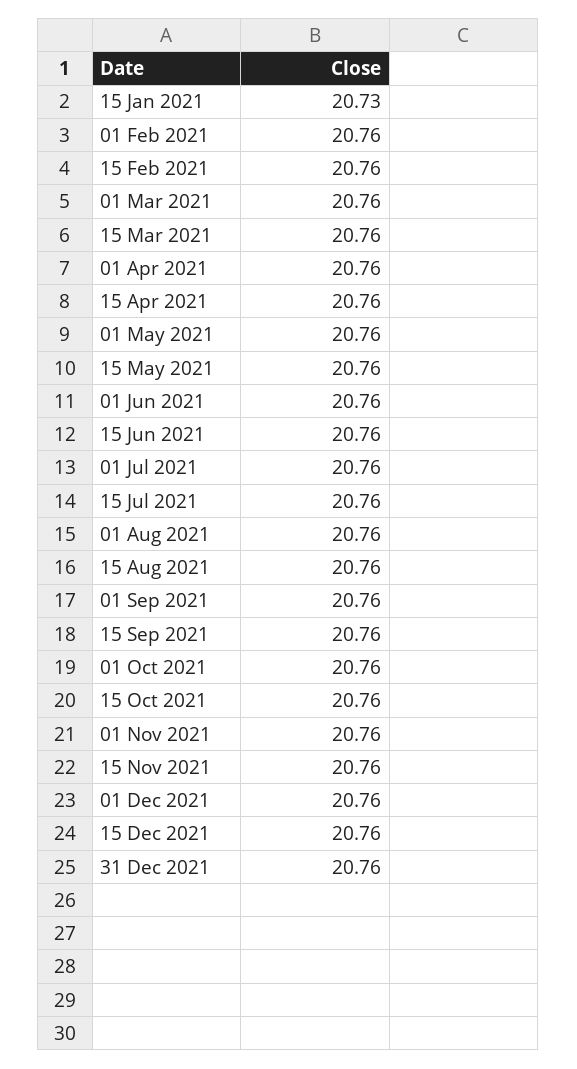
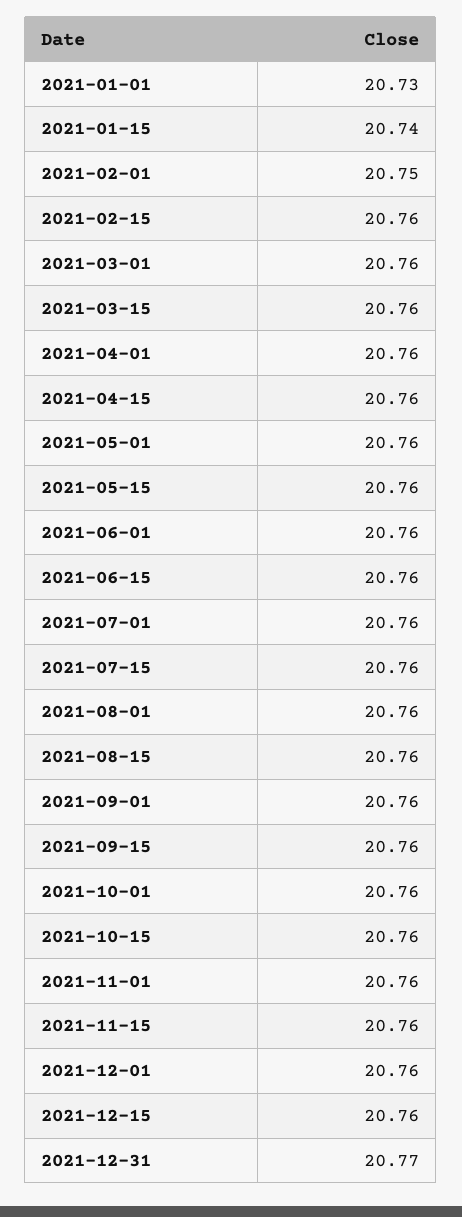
  {
-   "15 Jan 2021": 20.73,
+   "15 Jan 2021": 20.74,
-   "01 Feb 2021": 20.76,
+   "01 Feb 2021": 20.75,
    "15 Feb 2021": 20.76,
    "01 Mar 2021": 20.76,
    "15 Mar 2021": 20.76,
    "01 Apr 2021": 20.76,
    "15 Apr 2021": 20.76,
    "01 May 2021": 20.76,
    "15 May 2021": 20.76,
    "01 Jun 2021": 20.76,
    "15 Jun 2021": 20.76,
    "01 Jul 2021": 20.76,
    "15 Jul 2021": 20.76,
    "01 Aug 2021": 20.76,
    "15 Aug 2021": 20.76,
    "01 Sep 2021": 20.76,
    "15 Sep 2021": 20.76,
    "01 Oct 2021": 20.76,
    "15 Oct 2021": 20.76,
    "01 Nov 2021": 20.76,
    "15 Nov 2021": 20.76,
    "01 Dec 2021": 20.76,
    "15 Dec 2021": 20.76,
-   "31 Dec 2021": 20.76
+   "31 Dec 2021": 20.77,
+   "2021-01-01": 20.73
  }

